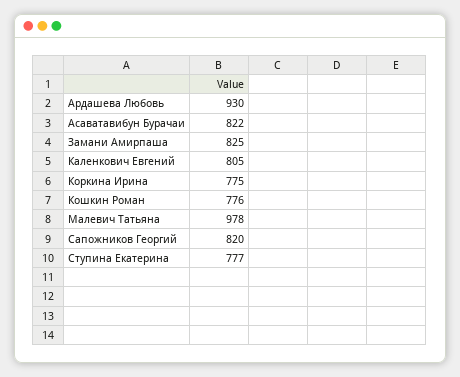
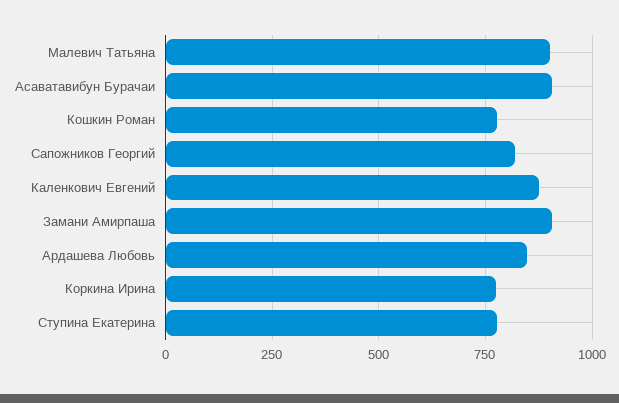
  {
-   "Ардашева Любовь": 930,
+   "Ардашева Любовь": 850,
-   "Асаватавибун Бурачаи": 822,
+   "Асаватавибун Бурачаи": 900,
-   "Замани Амирпаша": 825,
+   "Замани Амирпаша": 900,
-   "Каленкович Евгений": 805,
+   "Каленкович Евгений": 875,
    "Коркина Ирина": 775,
    "Кошкин Роман": 776,
-   "Малевич Татьяна": 978,
+   "Малевич Татьяна": 900,
    "Сапожников Георгий": 820,
    "Ступина Екатерина": 777
  }

